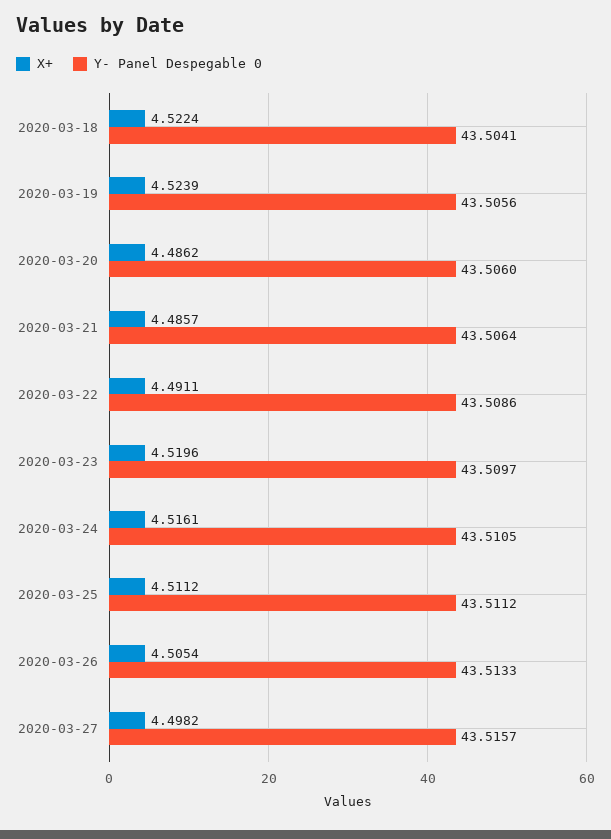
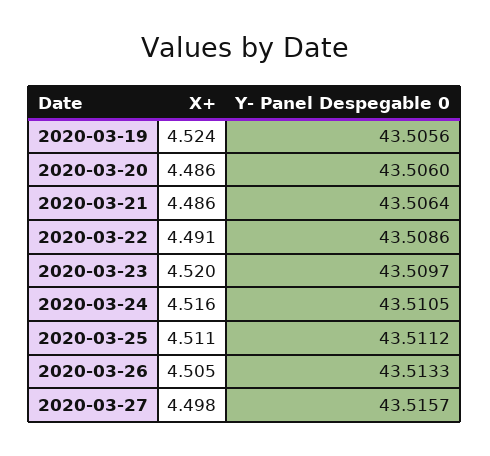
  {
    "X+": {
-     "2020-03-18": 4.5224,
      "2020-03-19": 4.5239,
      "2020-03-20": 4.4862,
      "2020-03-21": 4.4857,
      "2020-03-22": 4.4911,
      "2020-03-23": 4.5196,
      "2020-03-24": 4.5161,
      "2020-03-25": 4.5112,
      "2020-03-26": 4.5054,
      "2020-03-27": 4.4982
    },
    "Y- Panel Despegable 0": {
-     "2020-03-18": 43.5041,
      "2020-03-19": 43.5056,
      "2020-03-20": 43.506,
      "2020-03-21": 43.5064,
      "2020-03-22": 43.5086,
      "2020-03-23": 43.5097,
      "2020-03-24": 43.5105,
      "2020-03-25": 43.5112,
      "2020-03-26": 43.5133,
      "2020-03-27": 43.5157
    }
  }

